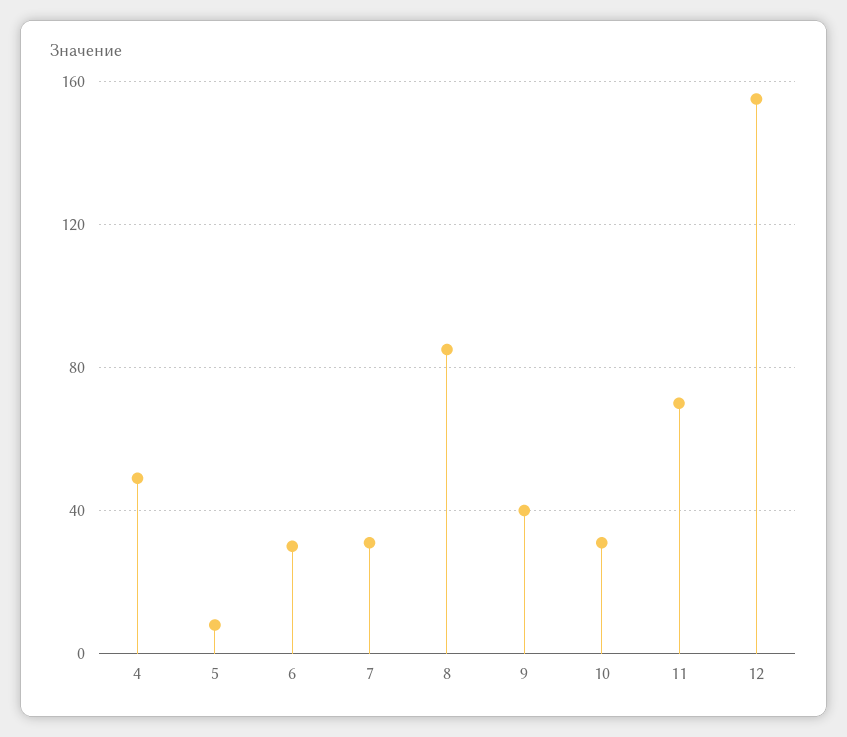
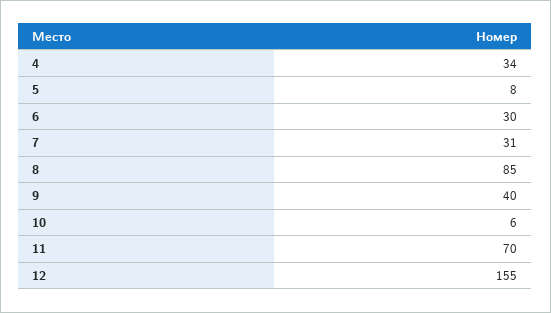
  {
-   "4": 50,
+   "4": 34,
    "5": 8,
    "6": 30,
    "7": 31,
    "8": 85,
    "9": 40,
-   "10": 30,
+   "10": 6,
    "11": 70,
    "12": 155
  }

